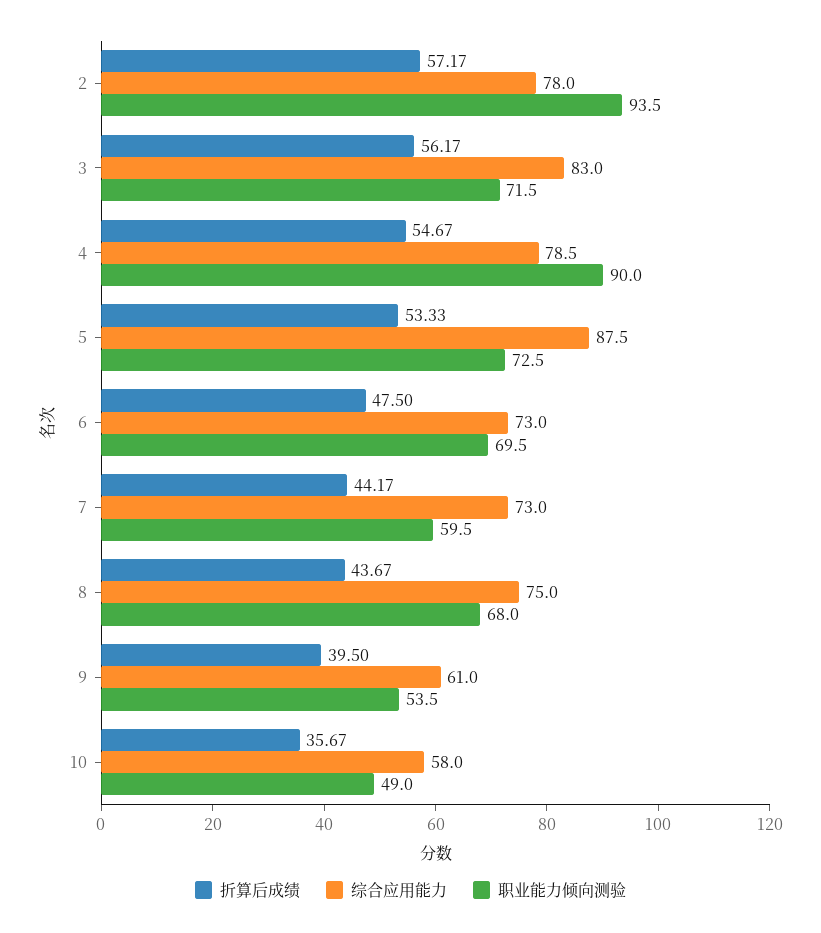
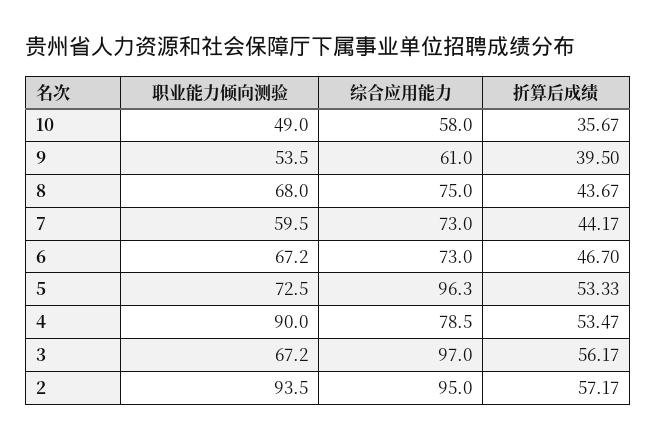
  {
    "折算后成绩": {
      "2": 57.17,
      "3": 56.17,
-     "4": 54.67,
+     "4": 53.47,
      "5": 53.33,
-     "6": 47.5,
+     "6": 46.7,
      "7": 44.17,
      "8": 43.67,
      "9": 39.5,
      "10": 35.67
    },
    "综合应用能力": {
-     "2": 78,
+     "2": 95,
-     "3": 83,
+     "3": 97,
      "4": 78.5,
-     "5": 87.5,
+     "5": 96.3,
      "6": 73,
      "7": 73,
      "8": 75,
      "9": 61,
      "10": 58
    },
    "职业能力倾向测验": {
      "2": 93.5,
-     "3": 71.5,
+     "3": 67.2,
      "4": 90,
      "5": 72.5,
-     "6": 69.5,
+     "6": 67.2,
      "7": 59.5,
      "8": 68,
      "9": 53.5,
      "10": 49
    }
  }

